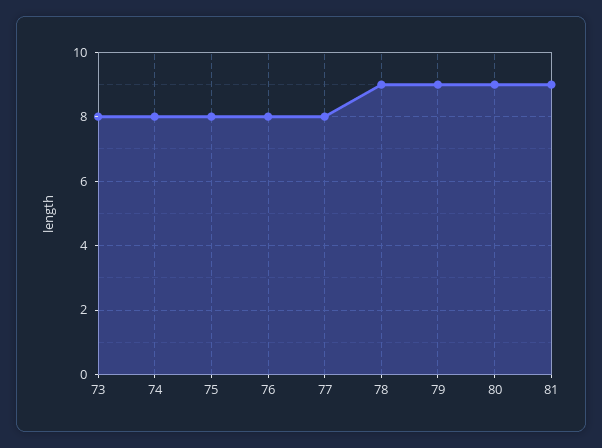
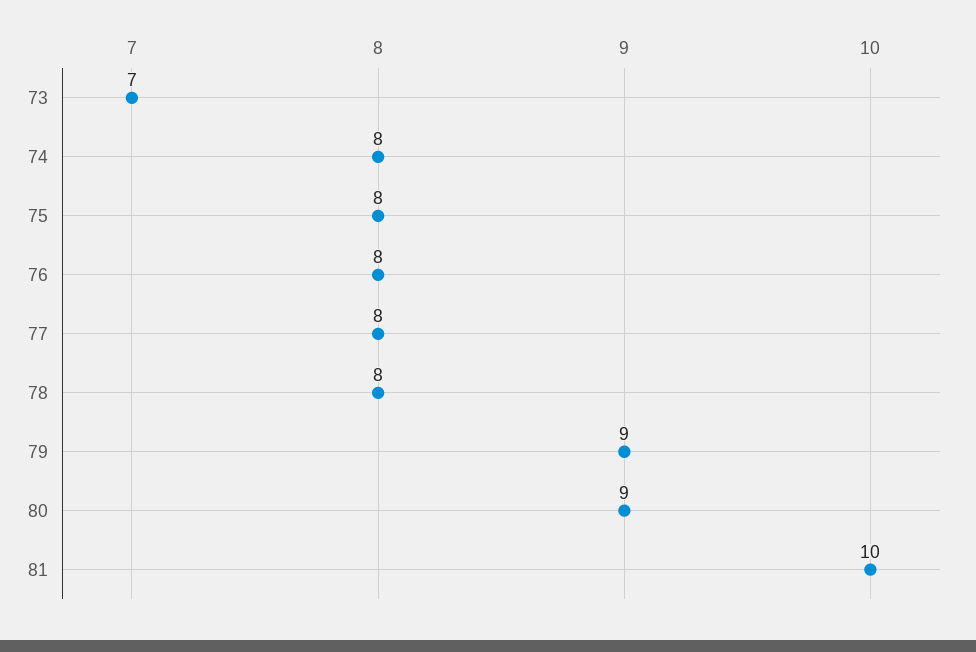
  {
-   "73": 8,
+   "73": 7,
    "74": 8,
    "75": 8,
    "76": 8,
    "77": 8,
-   "78": 9,
+   "78": 8,
    "79": 9,
    "80": 9,
-   "81": 9
+   "81": 10
  }

